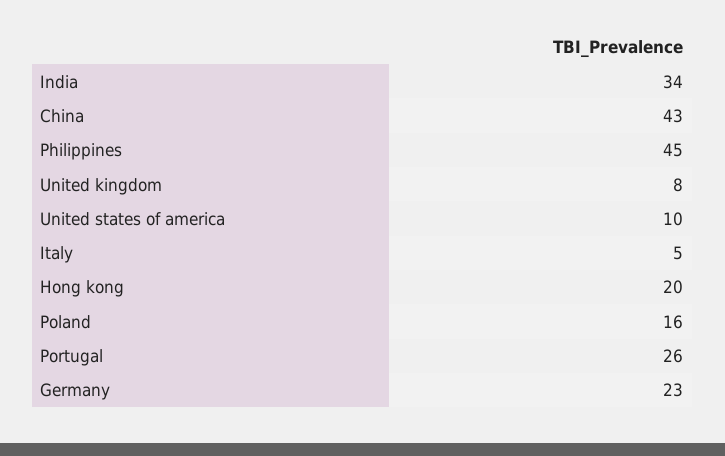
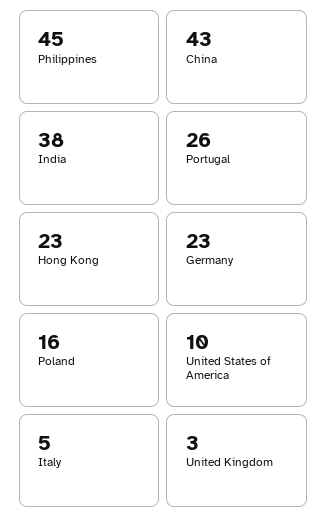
  {
-   "India": 34,
+   "India": 38,
    "China": 43,
    "Philippines": 45,
-   "United kingdom": 8,
+   "United kingdom": 3,
    "United states of america": 10,
    "Italy": 5,
-   "Hong kong": 20,
+   "Hong kong": 23,
    "Poland": 16,
    "Portugal": 26,
    "Germany": 23
  }

